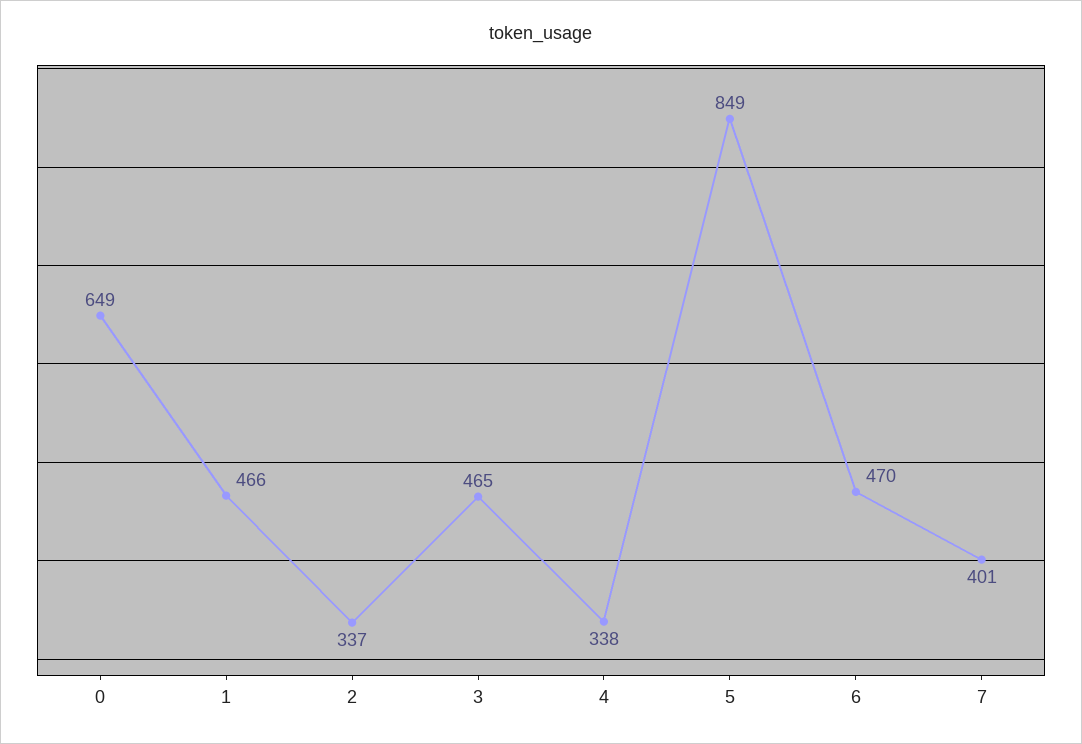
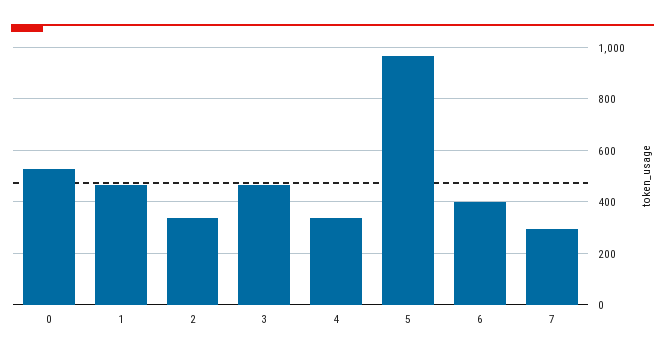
  {
-   "0": 649,
+   "0": 525,
    "1": 466,
    "2": 337,
    "3": 465,
    "4": 338,
-   "5": 849,
+   "5": 975,
-   "6": 470,
+   "6": 400,
-   "7": 401
+   "7": 300
  }

